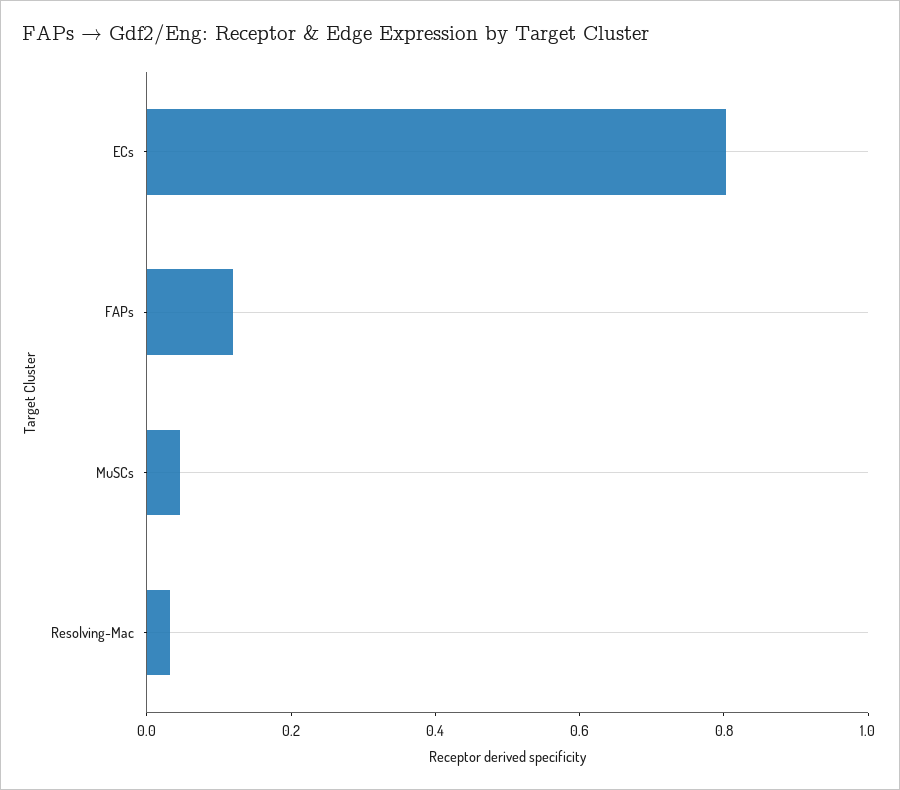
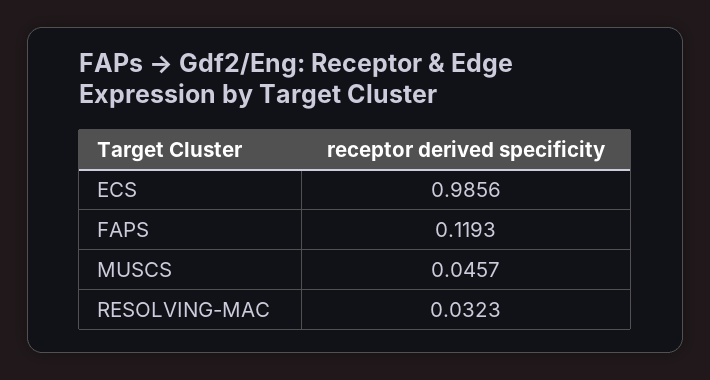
  {
-   "ECs": 0.8,
+   "ECs": 0.9856,
    "FAPs": 0.1193,
    "MuSCs": 0.0457,
    "Resolving-Mac": 0.0323
  }

